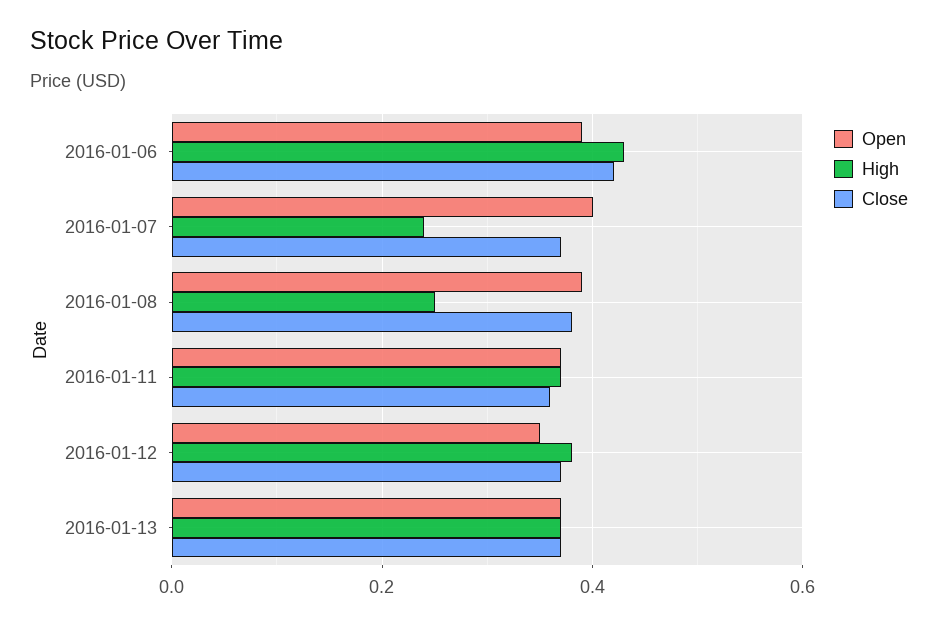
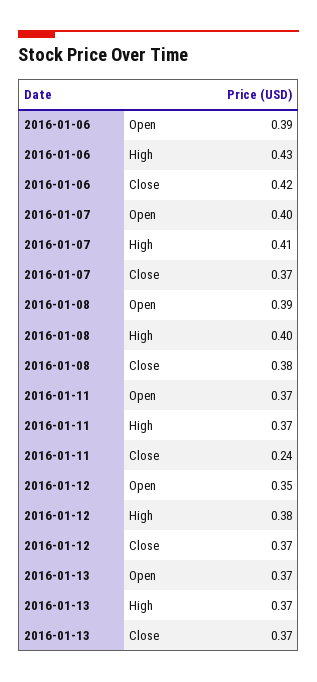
  {
    "Open": {
      "2016-01-06": 0.39,
      "2016-01-07": 0.4,
      "2016-01-08": 0.39,
      "2016-01-11": 0.37,
      "2016-01-12": 0.35,
      "2016-01-13": 0.37
    },
    "High": {
      "2016-01-06": 0.43,
-     "2016-01-07": 0.25,
+     "2016-01-07": 0.41,
-     "2016-01-08": 0.25,
+     "2016-01-08": 0.4,
      "2016-01-11": 0.37,
      "2016-01-12": 0.38,
      "2016-01-13": 0.37
    },
    "Close": {
      "2016-01-06": 0.42,
      "2016-01-07": 0.37,
      "2016-01-08": 0.38,
-     "2016-01-11": 0.35,
+     "2016-01-11": 0.24,
      "2016-01-12": 0.37,
      "2016-01-13": 0.37
    }
  }

